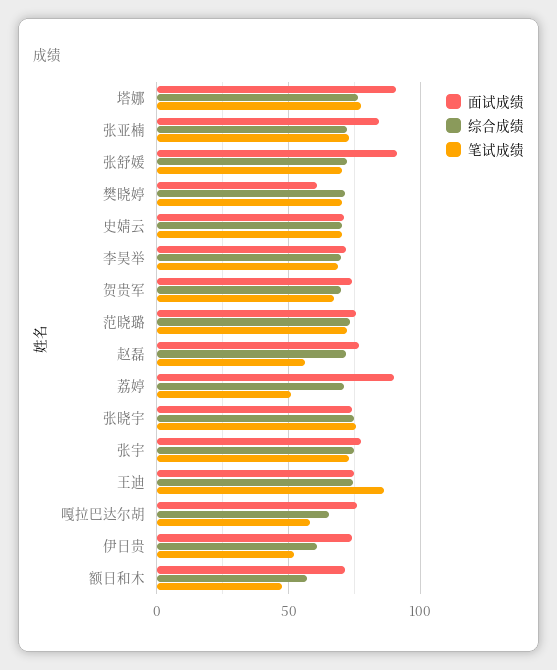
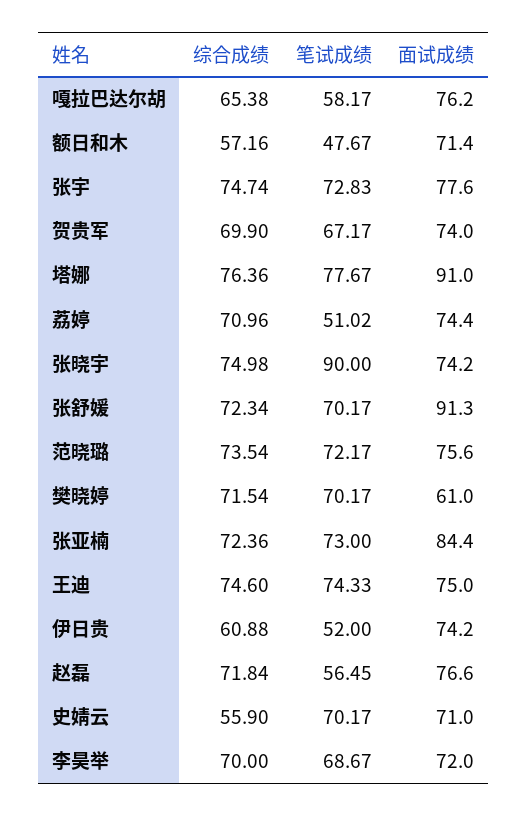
  {
    "面试成绩": {
      "塔娜": 91,
      "张亚楠": 84.4,
      "张舒媛": 91.3,
      "樊晓婷": 61,
      "史婧云": 71,
      "李昊举": 72,
      "贺贵军": 74,
      "范晓璐": 75.6,
      "赵磊": 76.6,
-     "荔婷": 90,
+     "荔婷": 74.4,
      "张晓宇": 74.2,
      "张宇": 77.6,
      "王迪": 75,
      "嘎拉巴达尔胡": 76.2,
      "伊日贵": 74.2,
      "额日和木": 71.4
    },
    "综合成绩": {
      "塔娜": 76.36,
      "张亚楠": 72.36,
      "张舒媛": 72.34,
      "樊晓婷": 71.54,
-     "史婧云": 70,
+     "史婧云": 55.9,
      "李昊举": 70,
      "贺贵军": 69.9,
      "范晓璐": 73.54,
      "赵磊": 71.84,
      "荔婷": 70.96,
      "张晓宇": 74.98,
      "张宇": 74.74,
      "王迪": 74.6,
      "嘎拉巴达尔胡": 65.38,
      "伊日贵": 60.88,
      "额日和木": 57.16
    },
    "笔试成绩": {
      "塔娜": 77.67,
      "张亚楠": 73,
      "张舒媛": 70.17,
      "樊晓婷": 70.17,
      "史婧云": 70.17,
      "李昊举": 68.67,
      "贺贵军": 67.17,
      "范晓璐": 72.17,
      "赵磊": 56.45,
      "荔婷": 51.02,
-     "张晓宇": 75,
+     "张晓宇": 90,
      "张宇": 72.83,
-     "王迪": 85,
+     "王迪": 74.33,
      "嘎拉巴达尔胡": 58.17,
      "伊日贵": 52,
      "额日和木": 47.67
    }
  }

